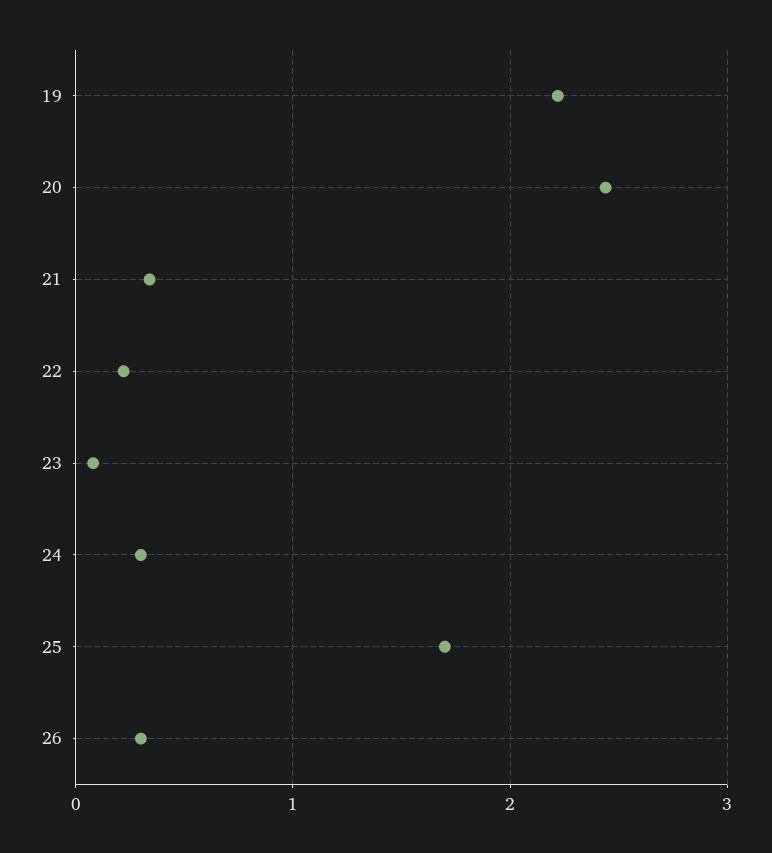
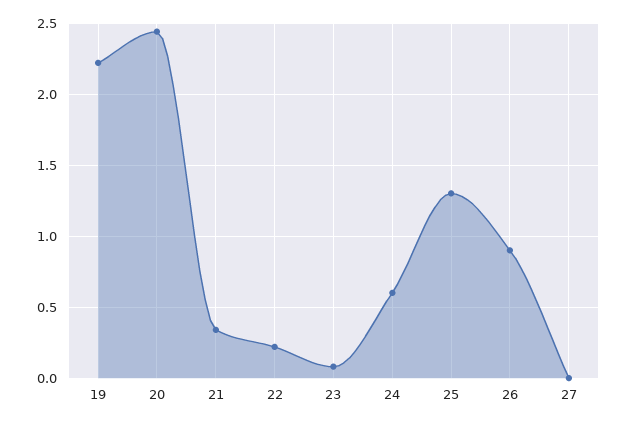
  {
    "19": 2.2,
    "20": 2.45,
    "21": 0.35,
    "22": 0.2,
    "23": 0.1,
-   "24": 0.3,
+   "24": 0.6,
-   "25": 1.7,
+   "25": 1.3,
-   "26": 0.3
+   "26": 0.9,
+   "27": 0
  }

